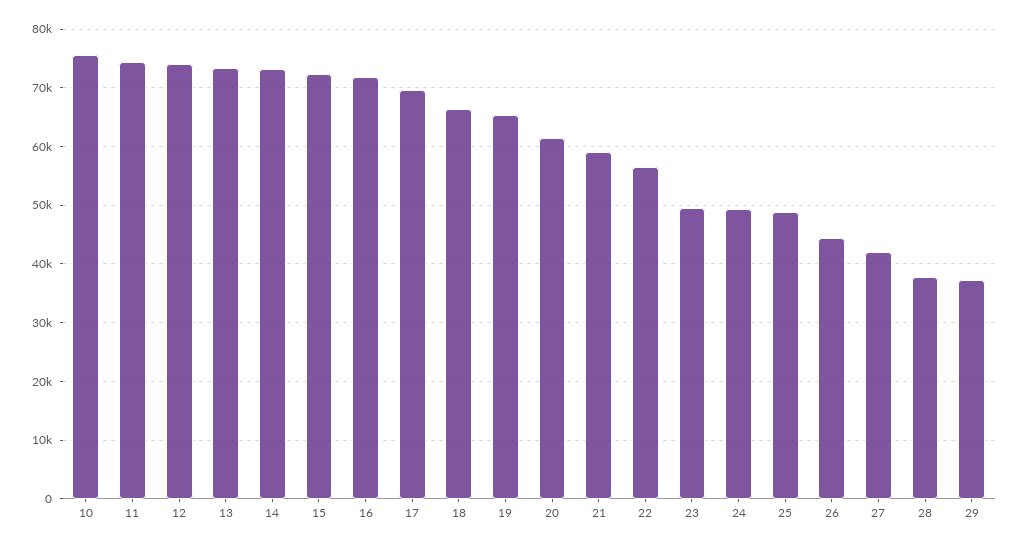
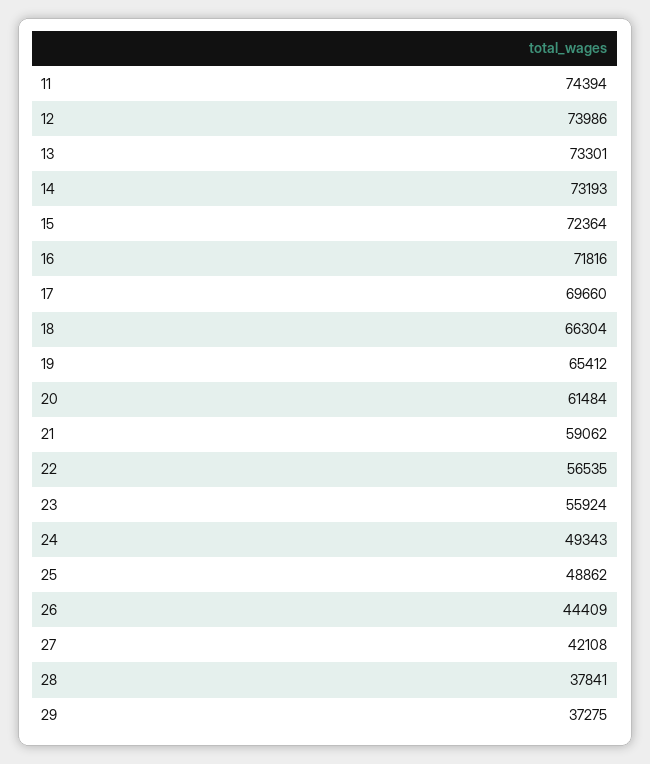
  {
-   "10": 76000,
    "11": 74394,
    "12": 73986,
    "13": 73301,
    "14": 73193,
    "15": 72364,
    "16": 71816,
    "17": 69660,
    "18": 66304,
    "19": 65412,
    "20": 61484,
    "21": 59062,
    "22": 56535,
-   "23": 50000,
+   "23": 55924,
    "24": 49343,
    "25": 48862,
    "26": 44409,
    "27": 42108,
    "28": 37841,
    "29": 37275
  }

